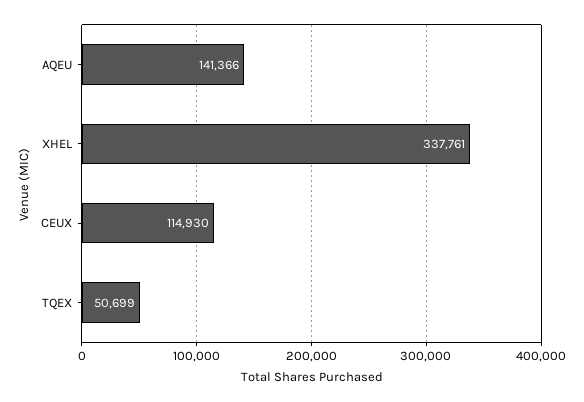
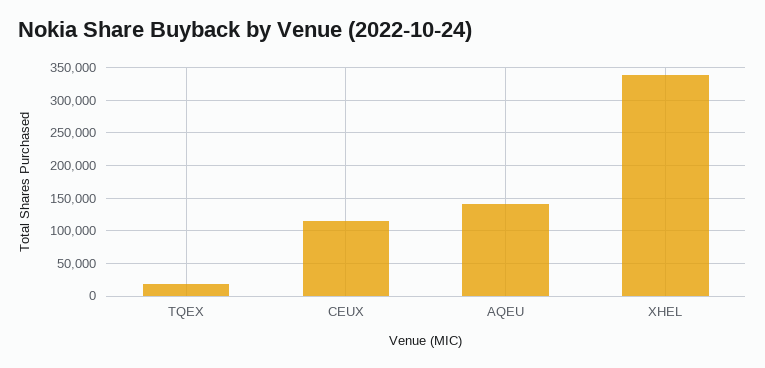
  {
    "AQEU": 141366,
    "XHEL": 337761,
    "CEUX": 114930,
-   "TQEX": 50699
+   "TQEX": 20000
  }

